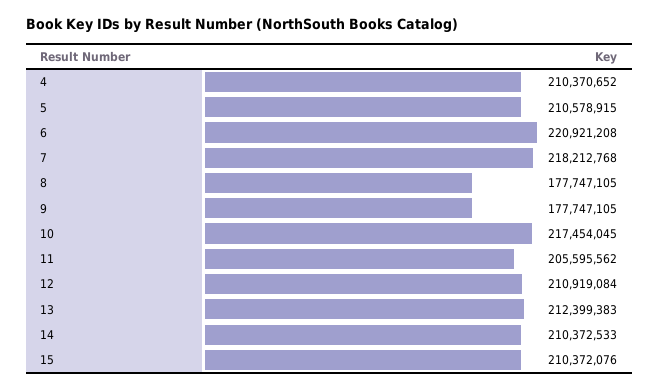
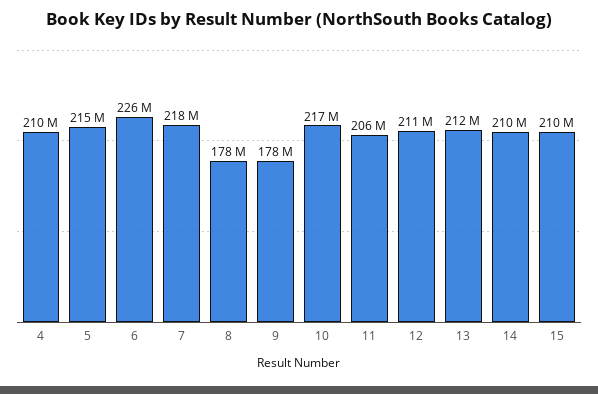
  {
    "4": 210370652,
-   "5": 210578915,
+   "5": 215000000,
-   "6": 220921208,
+   "6": 226000000,
    "7": 218212768,
    "8": 177747105,
    "9": 177747105,
    "10": 217454045,
    "11": 205595562,
    "12": 210919084,
    "13": 212399383,
    "14": 210372533,
    "15": 210372076
  }

